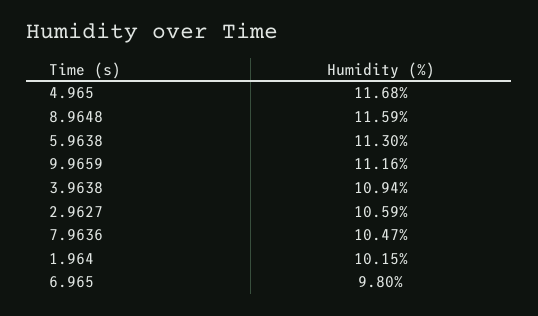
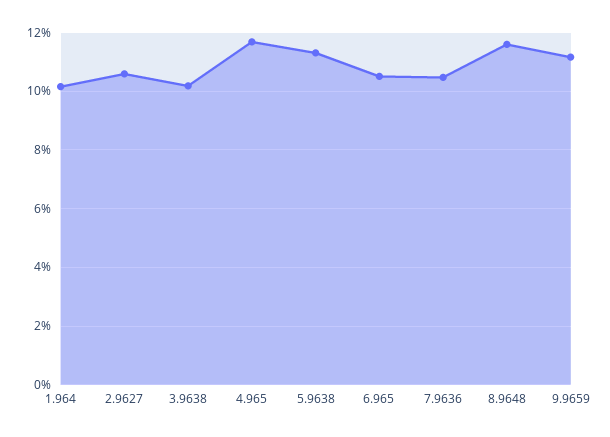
  {
    "4.965": 11.68,
    "8.9648": 11.59,
    "5.9638": 11.3,
    "9.9659": 11.16,
-   "3.9638": 10.94,
+   "3.9638": 10.25,
    "2.9627": 10.59,
    "7.9636": 10.47,
    "1.964": 10.15,
-   "6.965": 9.8
+   "6.965": 10.5
  }

